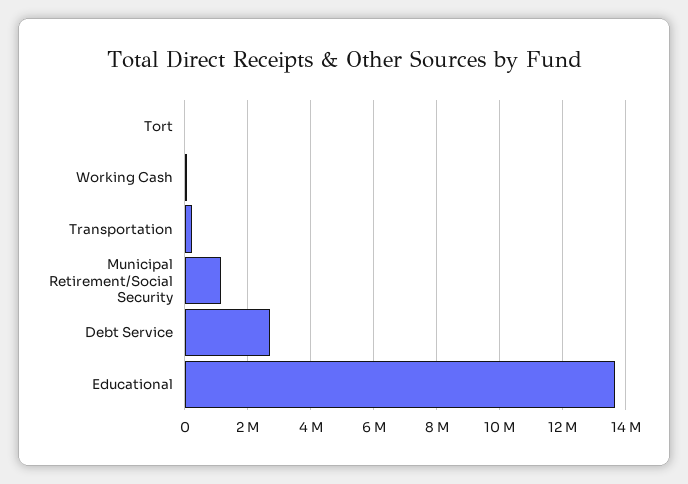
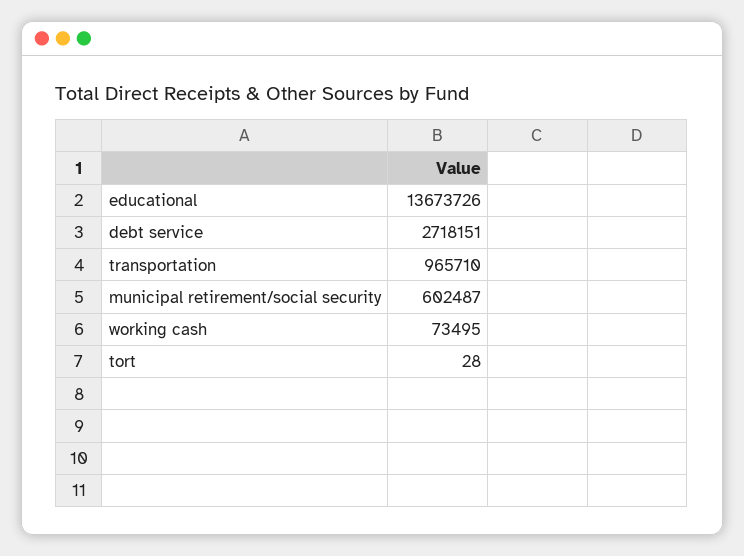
  {
    "Tort": 28,
    "Working Cash": 73495,
-   "Transportation": 200000,
+   "Transportation": 965710,
-   "Municipal Retirement/Social Security": 1200000,
+   "Municipal Retirement/Social Security": 602487,
    "Debt Service": 2718151,
    "Educational": 13673726
  }

